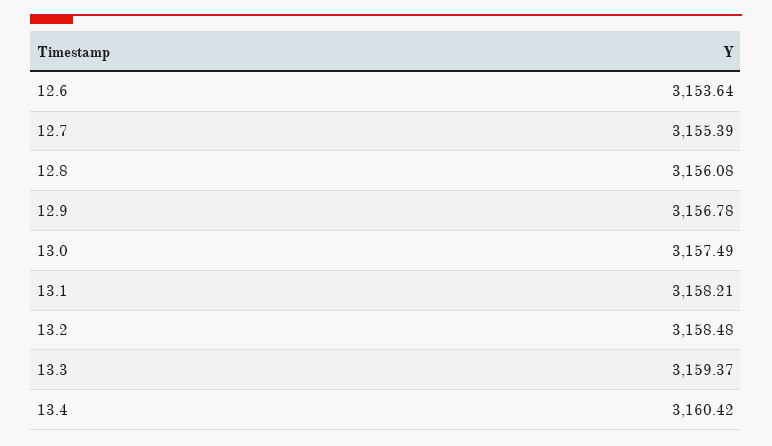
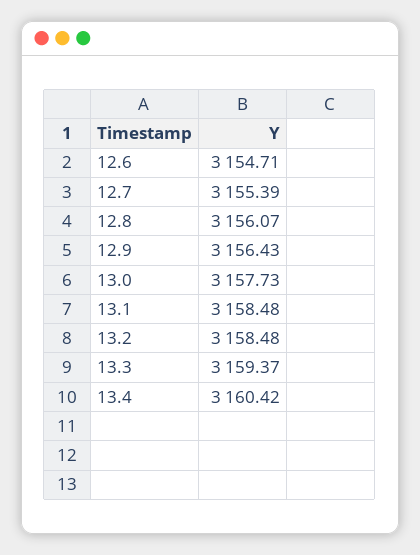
  {
-   "12.6": 3153.64,
+   "12.6": 3154.71,
    "12.7": 3155.39,
-   "12.8": 3156.08,
+   "12.8": 3156.07,
-   "12.9": 3156.78,
+   "12.9": 3156.43,
-   "13.0": 3157.49,
+   "13.0": 3157.73,
-   "13.1": 3158.21,
+   "13.1": 3158.48,
    "13.2": 3158.48,
    "13.3": 3159.37,
    "13.4": 3160.42
  }

